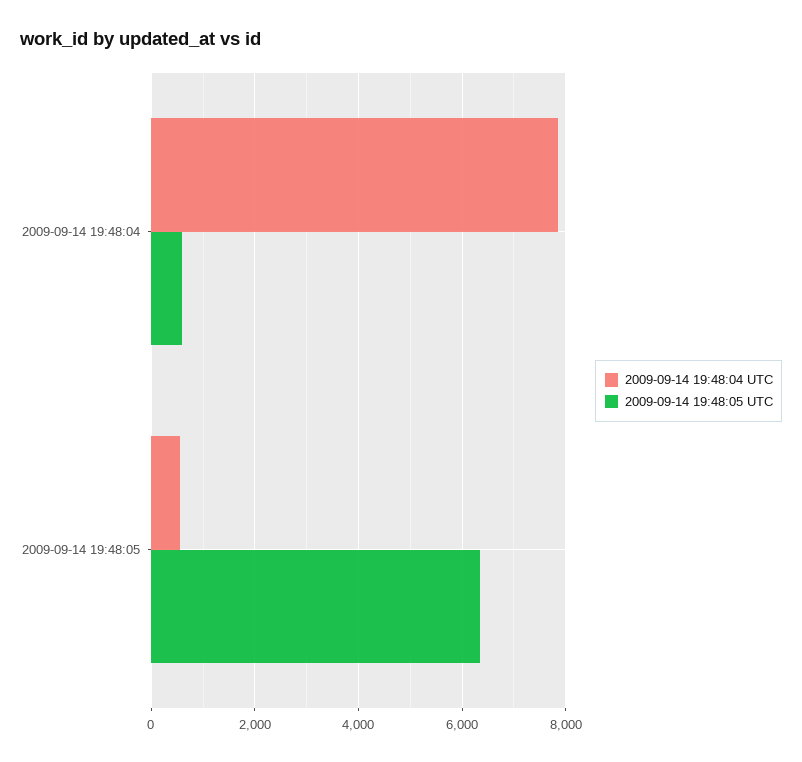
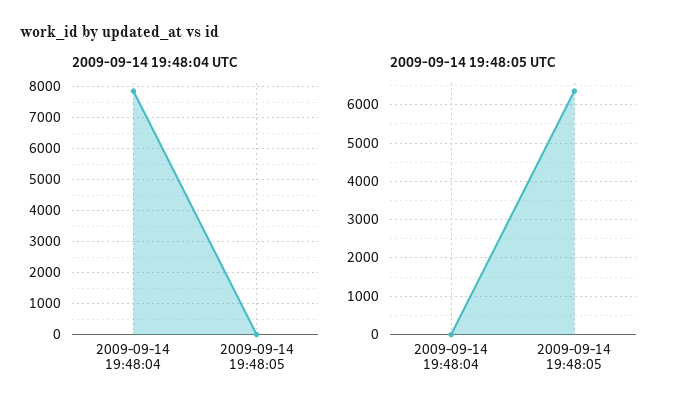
  {
    "2009-09-14 19:48:04 UTC": {
      "2009-09-14 19:48:04": 7800,
-     "2009-09-14 19:48:05": 600
+     "2009-09-14 19:48:05": 0
    },
    "2009-09-14 19:48:05 UTC": {
-     "2009-09-14 19:48:04": 600,
+     "2009-09-14 19:48:04": 0,
      "2009-09-14 19:48:05": 6400
    }
  }

